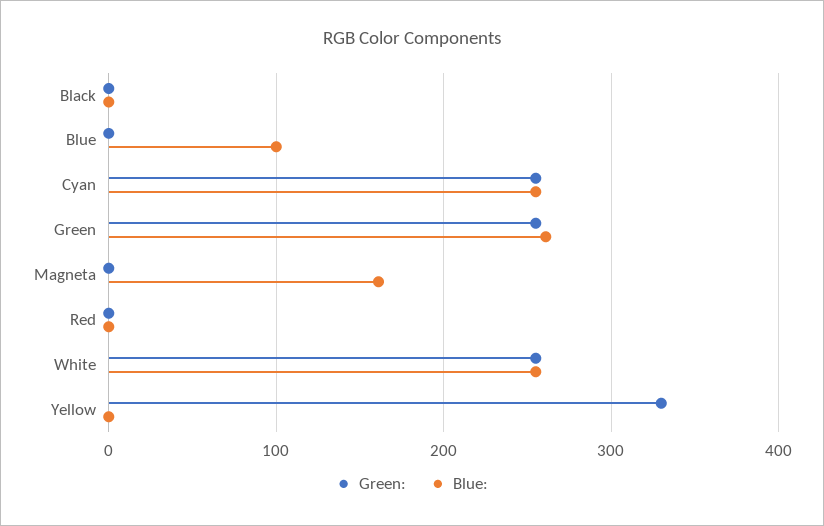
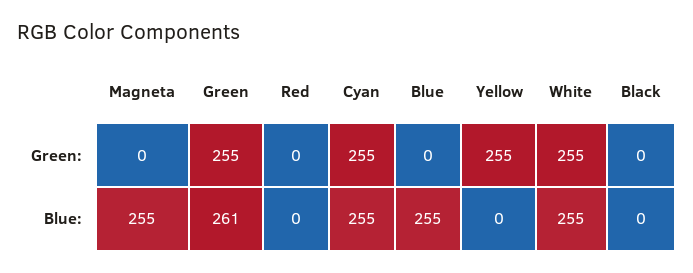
  {
    "Green:": {
      "Black": 0,
      "Blue": 0,
      "Cyan": 255,
      "Green": 255,
      "Magneta": 0,
      "Red": 0,
      "White": 255,
-     "Yellow": 330
+     "Yellow": 255
    },
    "Blue:": {
      "Black": 0,
-     "Blue": 100,
+     "Blue": 255,
      "Cyan": 255,
      "Green": 261,
-     "Magneta": 160,
+     "Magneta": 255,
      "Red": 0,
      "White": 255,
      "Yellow": 0
    }
  }

